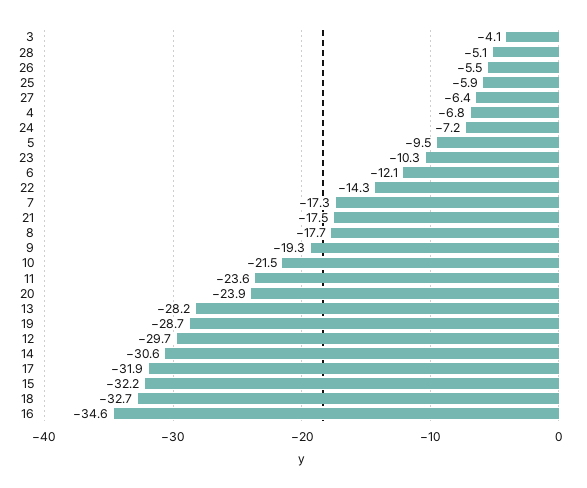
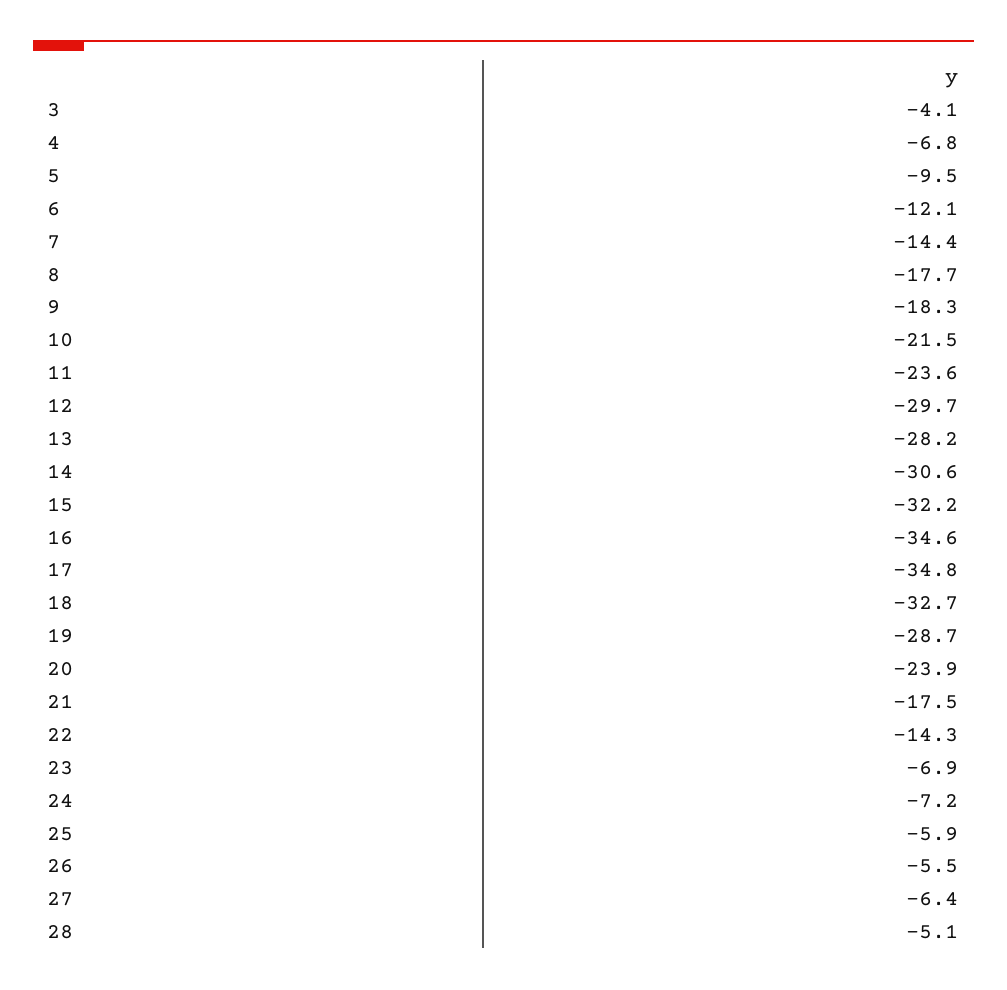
  {
    "3": -4.1,
    "28": -5.1,
    "26": -5.5,
    "25": -5.9,
    "27": -6.4,
    "4": -6.8,
    "24": -7.2,
    "5": -9.5,
-   "23": -10.3,
+   "23": -6.9,
    "6": -12.1,
    "22": -14.3,
-   "7": -17.3,
+   "7": -14.4,
    "21": -17.5,
    "8": -17.7,
-   "9": -19.3,
+   "9": -18.3,
    "10": -21.5,
    "11": -23.6,
    "20": -23.9,
    "13": -28.2,
    "19": -28.7,
    "12": -29.7,
    "14": -30.6,
-   "17": -31.9,
+   "17": -34.8,
    "15": -32.2,
    "18": -32.7,
    "16": -34.6
  }

